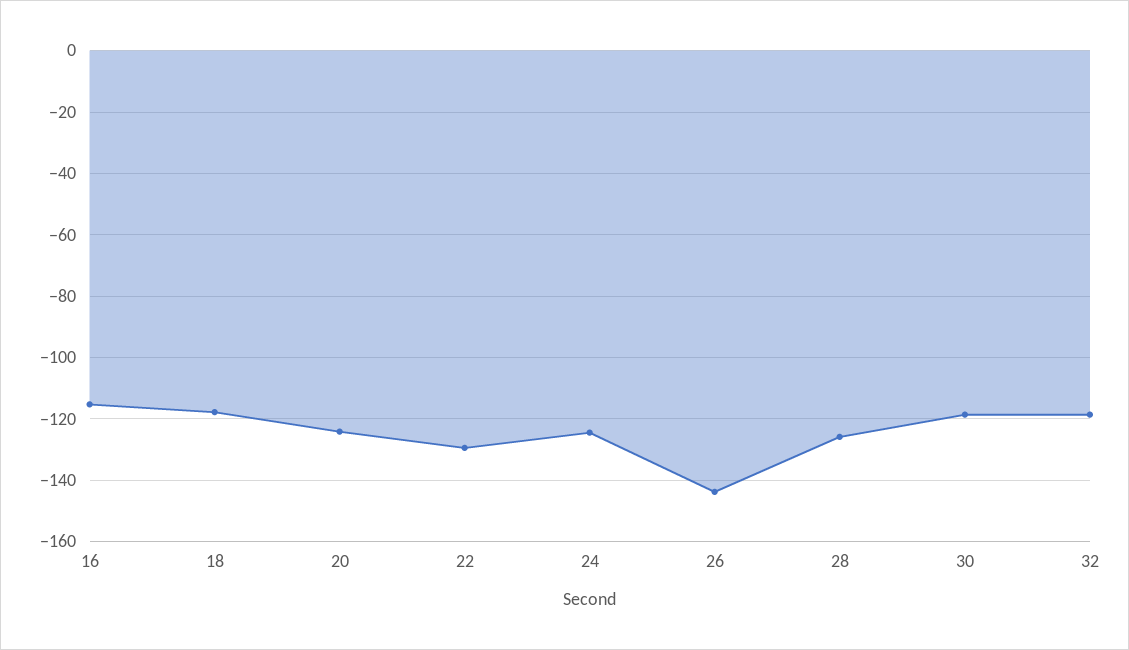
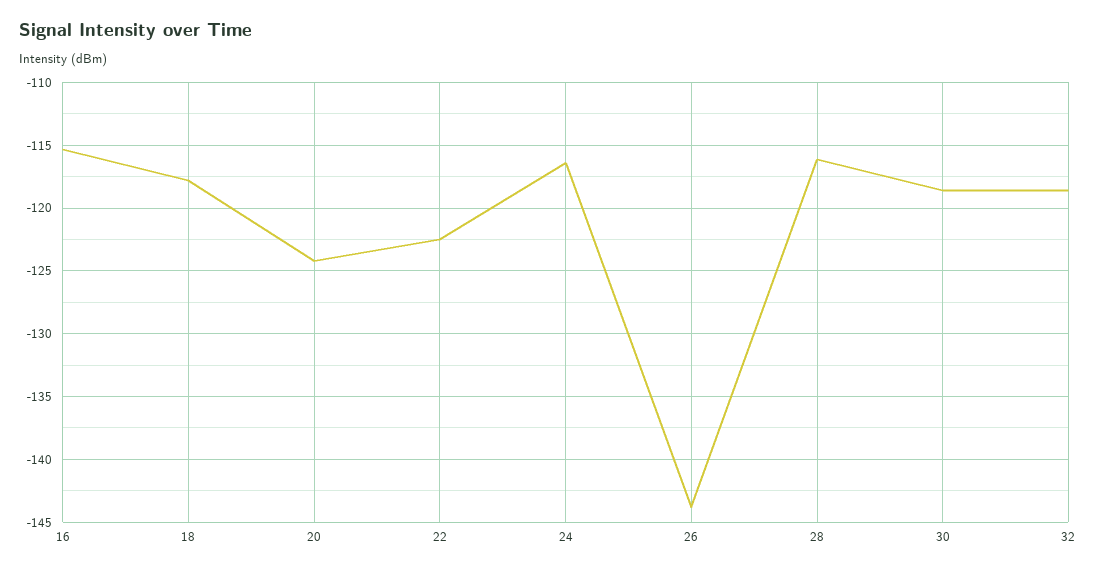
  {
    "16": -115.5,
    "18": -118,
    "20": -124,
-   "22": -130,
+   "22": -122.5,
-   "24": -124,
+   "24": -116.5,
    "26": -144,
-   "28": -126,
+   "28": -116,
    "30": -118.5,
    "32": -118.5
  }

